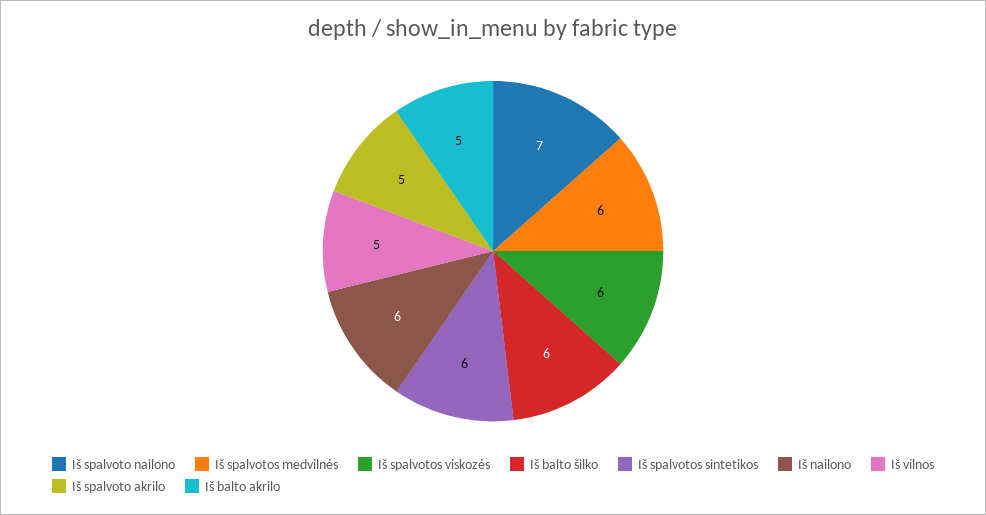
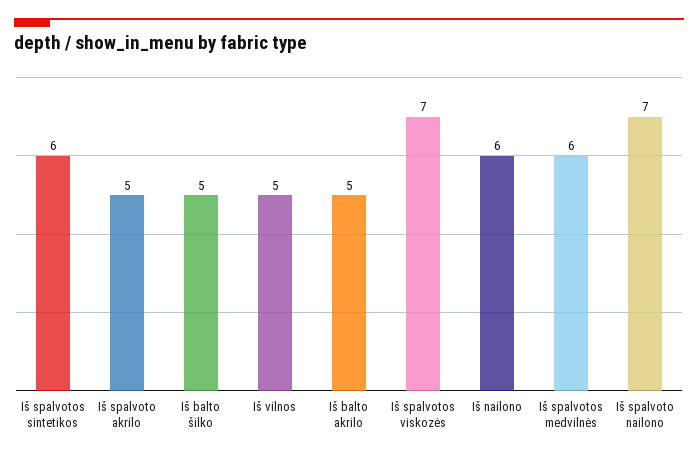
  {
    "Iš spalvoto nailono": 7,
    "Iš spalvotos medvilnės": 6,
-   "Iš spalvotos viskozės": 6,
+   "Iš spalvotos viskozės": 7,
-   "Iš balto šilko": 6,
+   "Iš balto šilko": 5,
    "Iš spalvotos sintetikos": 6,
    "Iš nailono": 6,
    "Iš vilnos": 5,
    "Iš spalvoto akrilo": 5,
    "Iš balto akrilo": 5
  }

